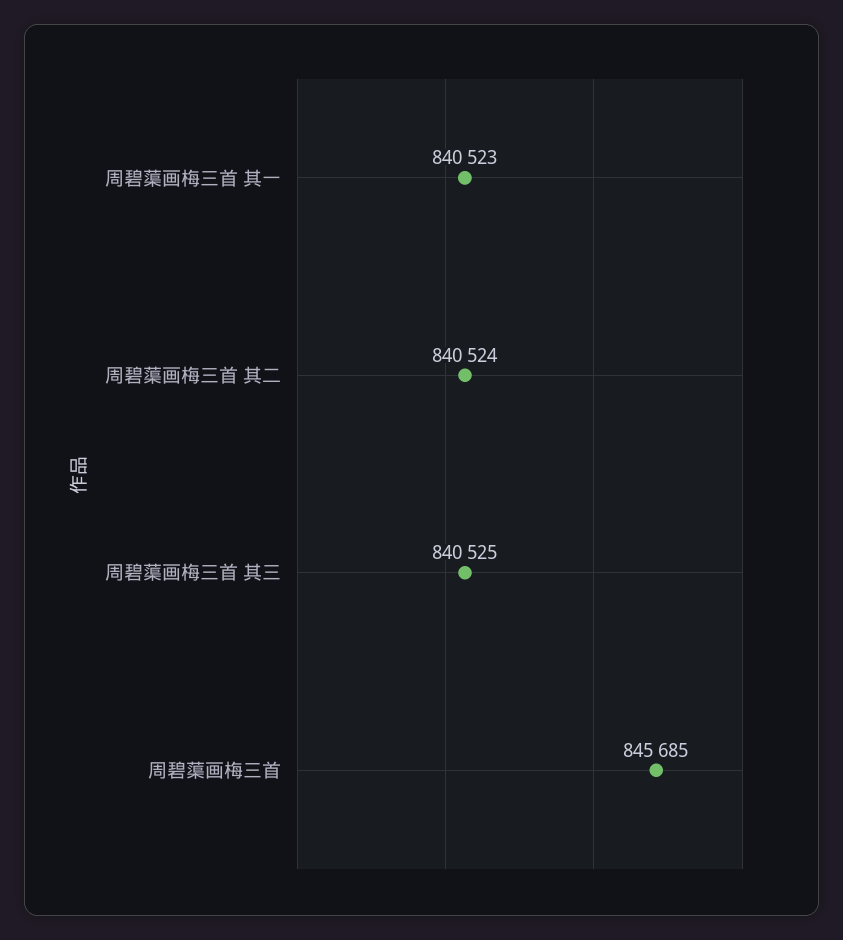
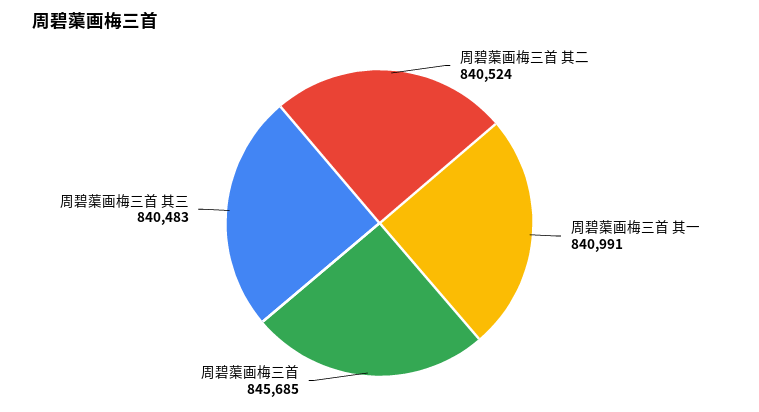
  {
-   "周碧蕖画梅三首 其一": 840523,
+   "周碧蕖画梅三首 其一": 840991,
    "周碧蕖画梅三首 其二": 840524,
-   "周碧蕖画梅三首 其三": 840525,
+   "周碧蕖画梅三首 其三": 840483,
    "周碧蕖画梅三首": 845685
  }

